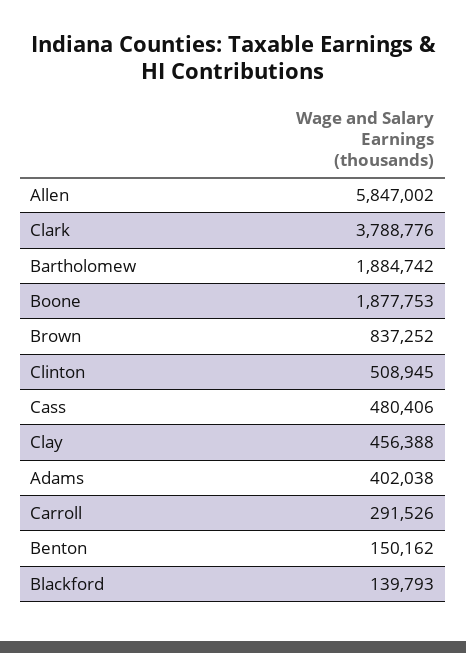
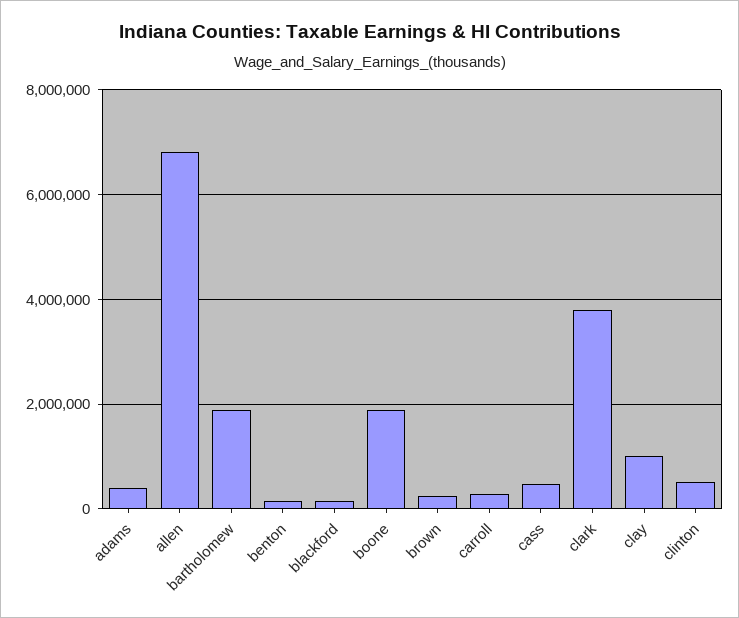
  {
-   "Allen": 5847002,
+   "Allen": 6800000,
    "Clark": 3788776,
    "Bartholomew": 1884742,
    "Boone": 1877753,
-   "Brown": 837252,
+   "Brown": 200000,
    "Clinton": 508945,
    "Cass": 480406,
-   "Clay": 456388,
+   "Clay": 1000000,
    "Adams": 402038,
    "Carroll": 291526,
    "Benton": 150162,
    "Blackford": 139793
  }

